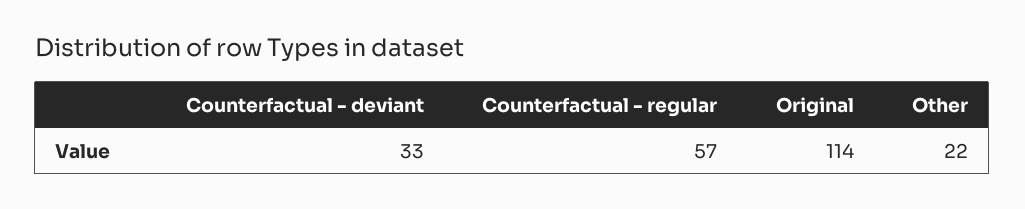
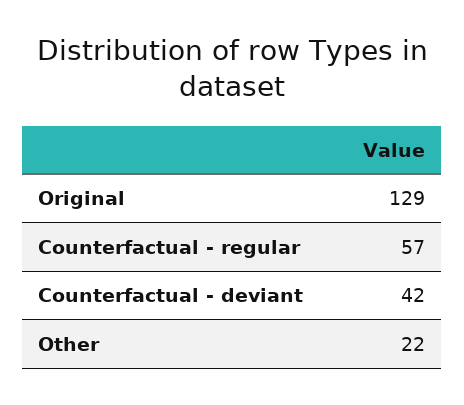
  {
-   "Counterfactual - deviant": 33,
+   "Counterfactual - deviant": 42,
    "Counterfactual - regular": 57,
-   "Original": 114,
+   "Original": 129,
    "Other": 22
  }

